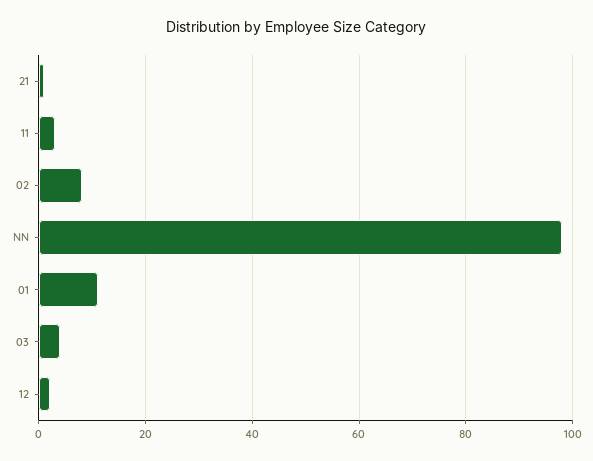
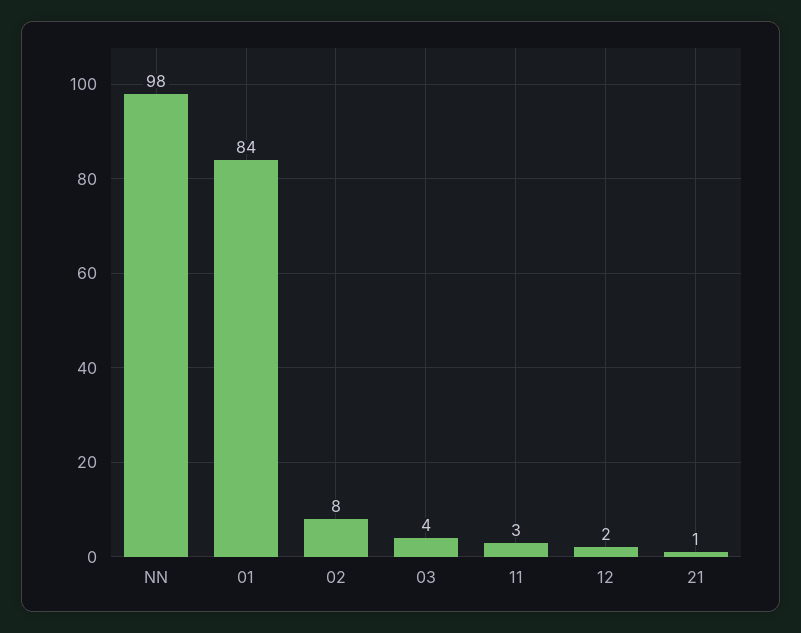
  {
    "21": 1,
    "11": 3,
    "02": 8,
    "NN": 98,
-   "01": 10,
+   "01": 84,
    "03": 4,
    "12": 2
  }

